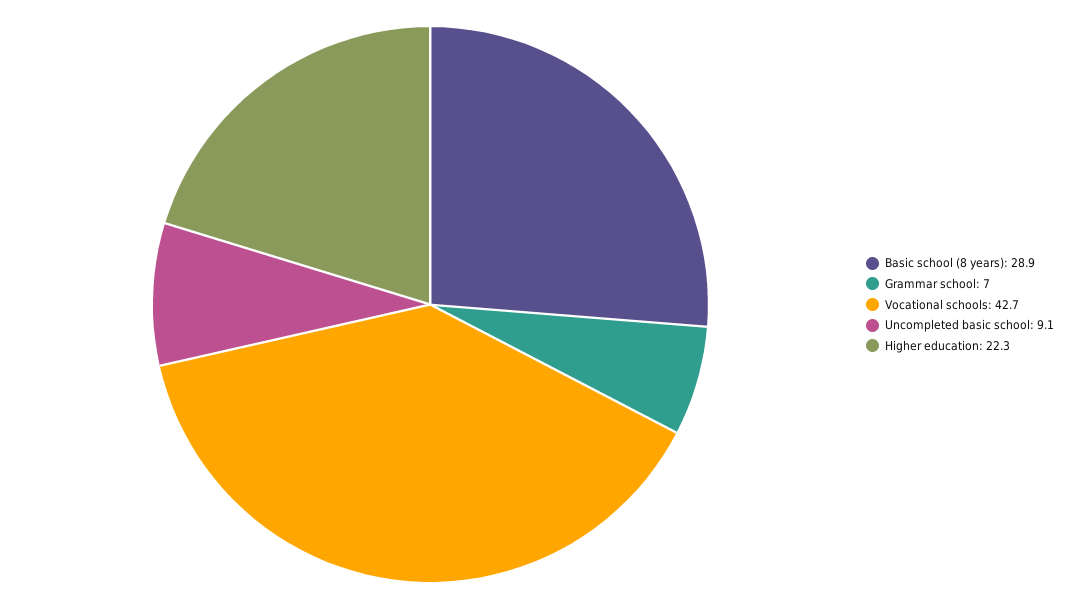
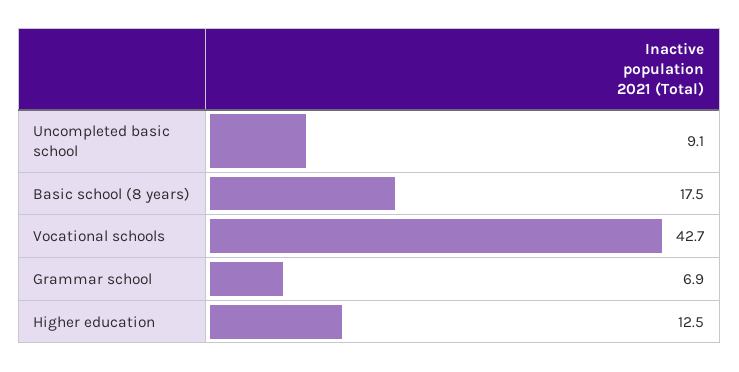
  {
-   "Basic school (8 years)": 28.9,
+   "Basic school (8 years)": 17.5,
-   "Grammar school": 7,
+   "Grammar school": 6.9,
    "Vocational schools": 42.7,
    "Uncompleted basic school": 9.1,
-   "Higher education": 22.3
+   "Higher education": 12.5
  }

